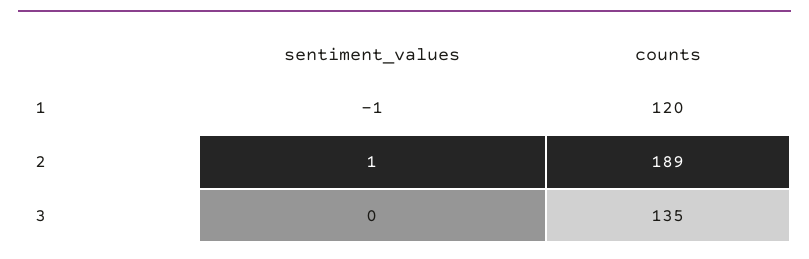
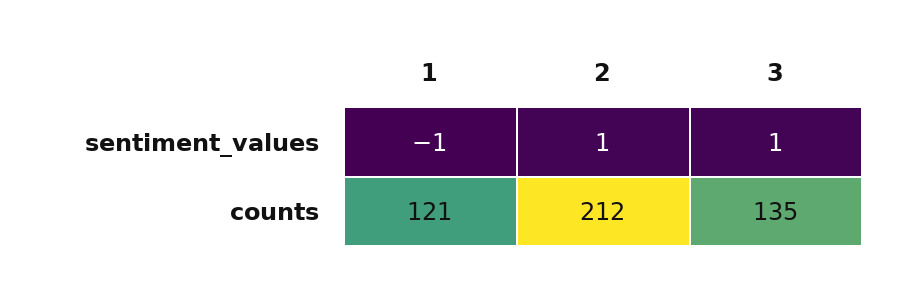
  {
    "sentiment_values": {
      "1": -1,
      "2": 1,
-     "3": 0
+     "3": 1
    },
    "counts": {
-     "1": 120,
+     "1": 121,
-     "2": 189,
+     "2": 212,
      "3": 135
    }
  }

